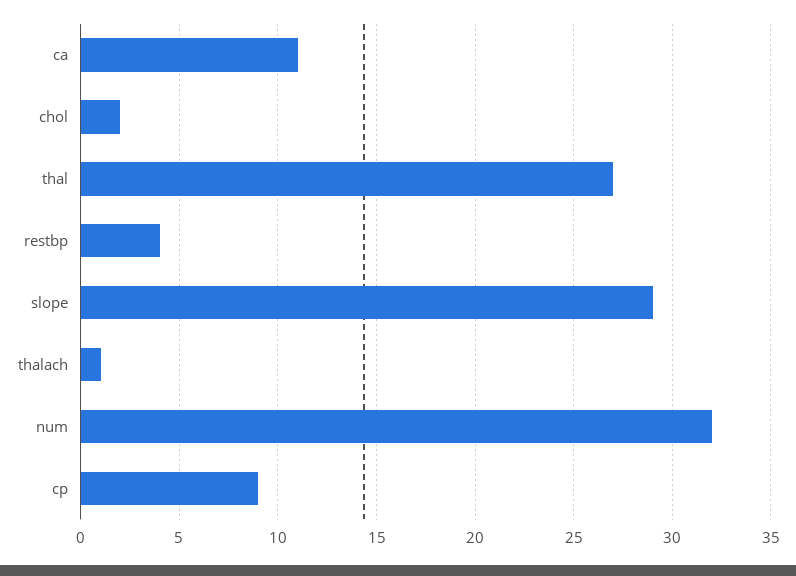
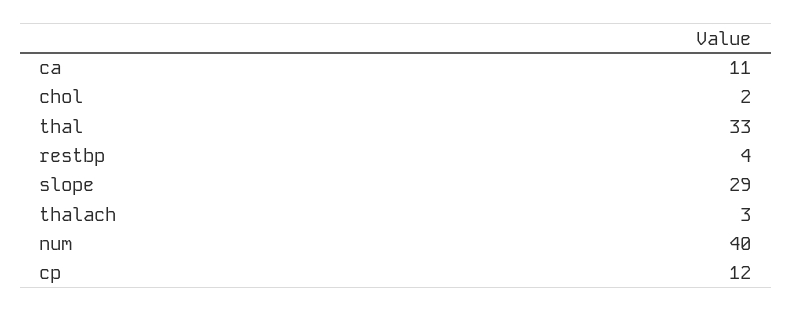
  {
    "ca": 11,
    "chol": 2,
-   "thal": 27,
+   "thal": 33,
    "restbp": 4,
    "slope": 29,
-   "thalach": 1,
+   "thalach": 3,
-   "num": 32,
+   "num": 40,
-   "cp": 9
+   "cp": 12
  }

